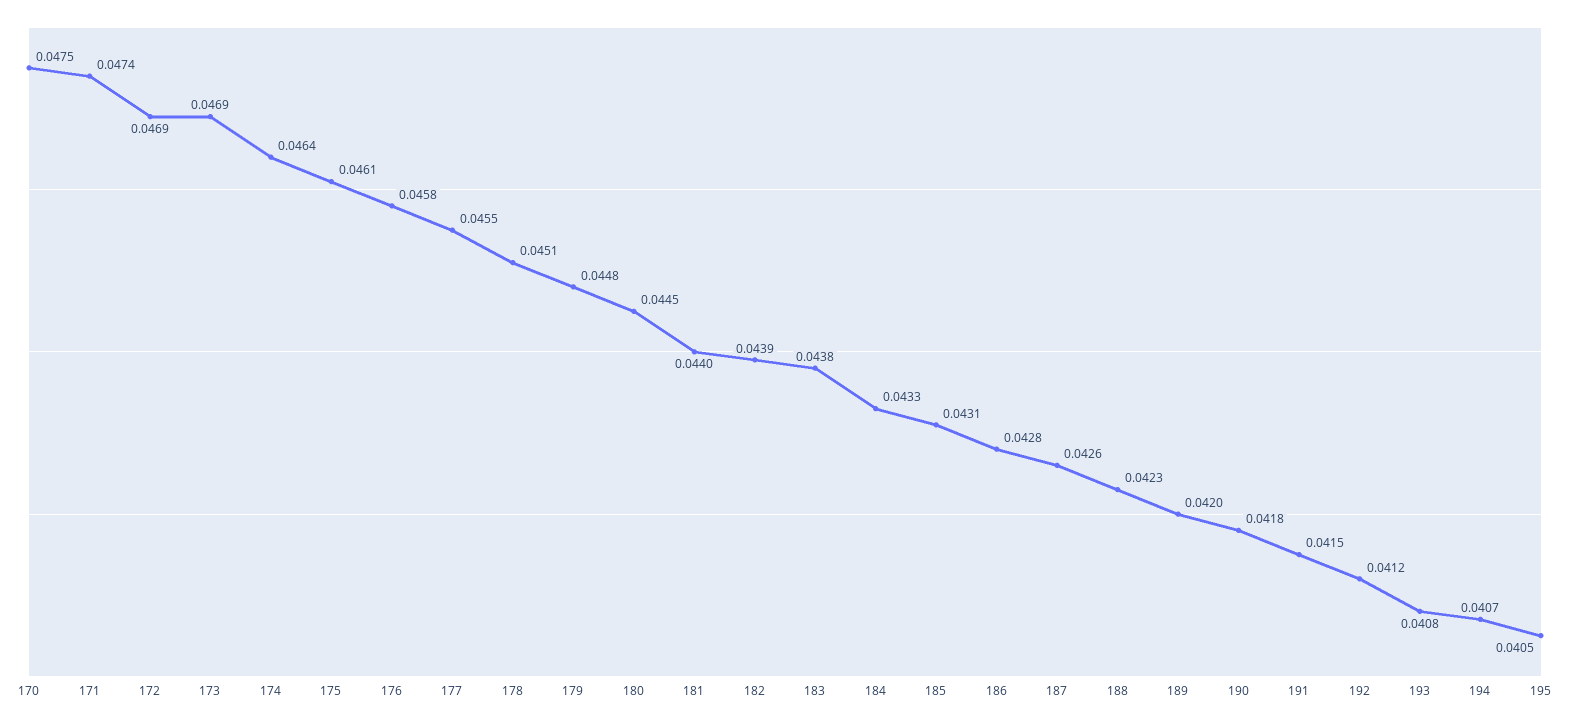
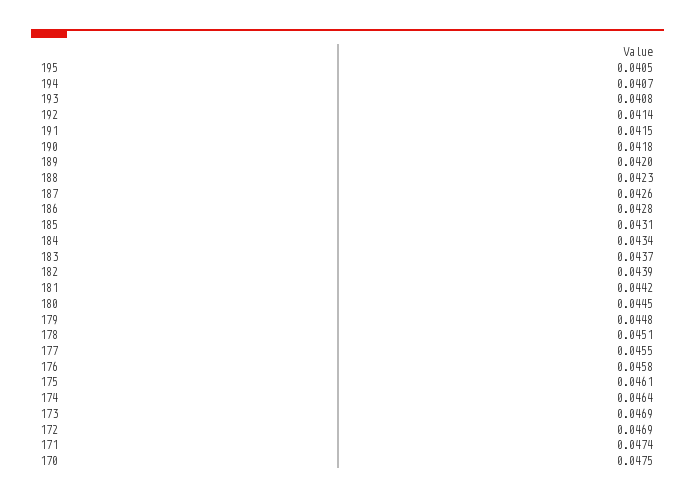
  {
    "170": 0.0475,
    "171": 0.0474,
    "172": 0.0469,
    "173": 0.0469,
    "174": 0.0464,
    "175": 0.0461,
    "176": 0.0458,
    "177": 0.0455,
    "178": 0.0451,
    "179": 0.0448,
    "180": 0.0445,
-   "181": 0.044,
+   "181": 0.0442,
    "182": 0.0439,
-   "183": 0.0438,
+   "183": 0.0437,
-   "184": 0.0433,
+   "184": 0.0434,
    "185": 0.0431,
    "186": 0.0428,
    "187": 0.0426,
    "188": 0.0423,
    "189": 0.042,
    "190": 0.0418,
    "191": 0.0415,
-   "192": 0.0412,
+   "192": 0.0414,
    "193": 0.0408,
    "194": 0.0407,
    "195": 0.0405
  }

